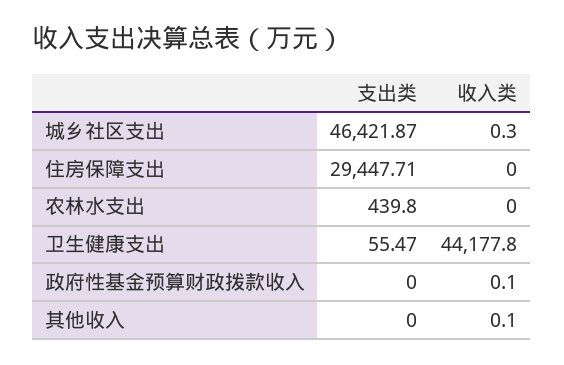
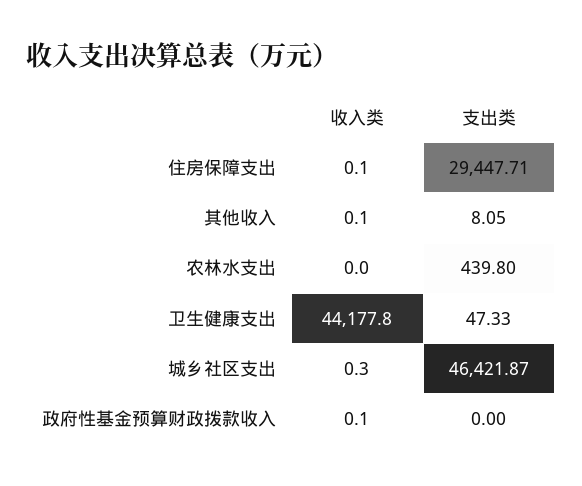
  {
    "支出类": {
      "城乡社区支出": 46421.87,
      "住房保障支出": 29447.71,
      "农林水支出": 439.8,
-     "卫生健康支出": 55.47,
+     "卫生健康支出": 47.33,
      "政府性基金预算财政拨款收入": 0,
-     "其他收入": 0
+     "其他收入": 8.05
    },
    "收入类": {
      "城乡社区支出": 0.3,
-     "住房保障支出": 0,
+     "住房保障支出": 0.1,
      "农林水支出": 0,
      "卫生健康支出": 44177.8,
      "政府性基金预算财政拨款收入": 0.1,
      "其他收入": 0.1
    }
  }

